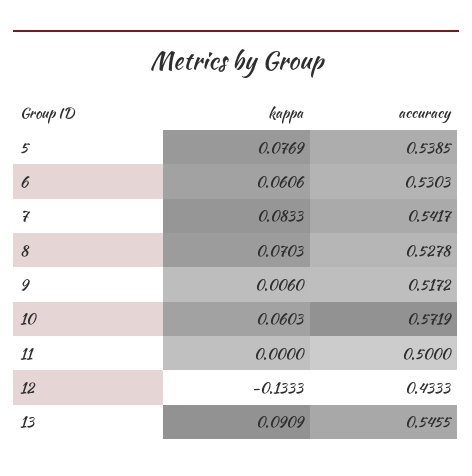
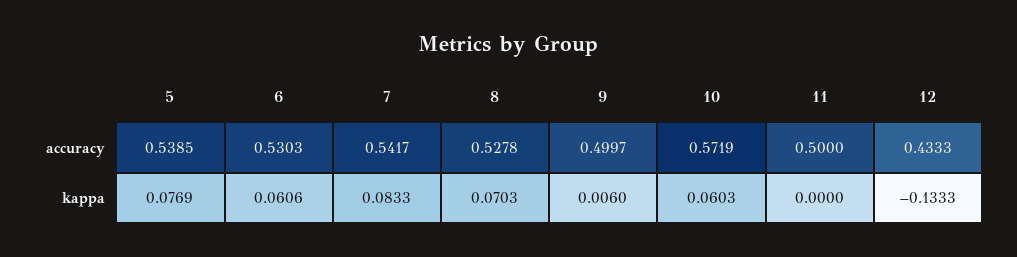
  {
    "kappa": {
      "5": 0.0769,
      "6": 0.0606,
      "7": 0.0833,
      "8": 0.0703,
      "9": 0.006,
      "10": 0.0603,
      "11": 0,
-     "12": -0.1333,
+     "12": -0.1333
-     "13": 0.0909
    },
    "accuracy": {
      "5": 0.5385,
      "6": 0.5303,
      "7": 0.5417,
      "8": 0.5278,
-     "9": 0.5172,
+     "9": 0.4997,
      "10": 0.5719,
      "11": 0.5,
-     "12": 0.4333,
+     "12": 0.4333
-     "13": 0.5455
    }
  }

